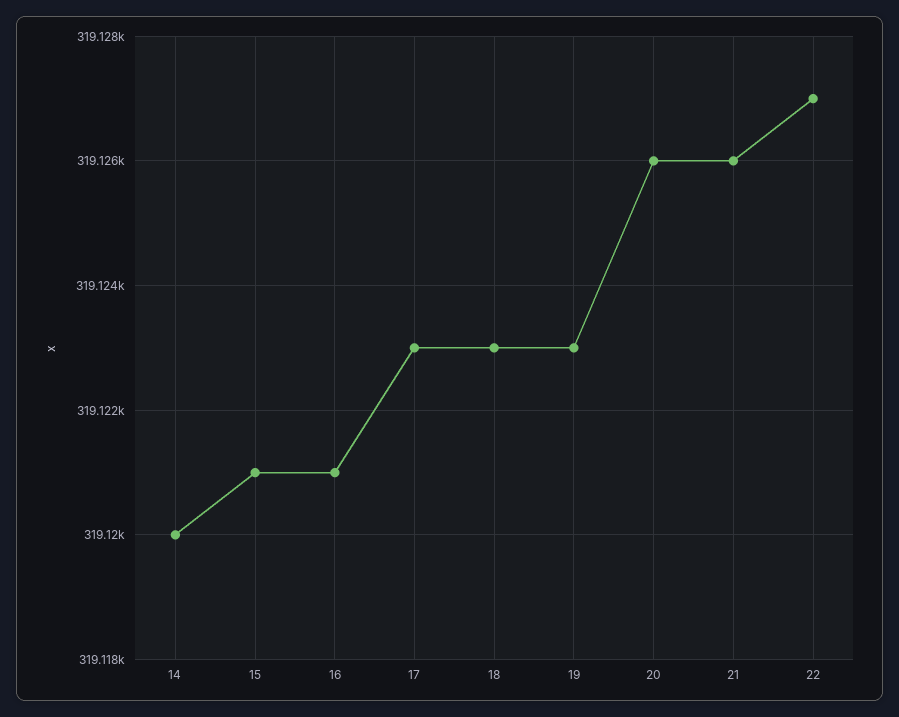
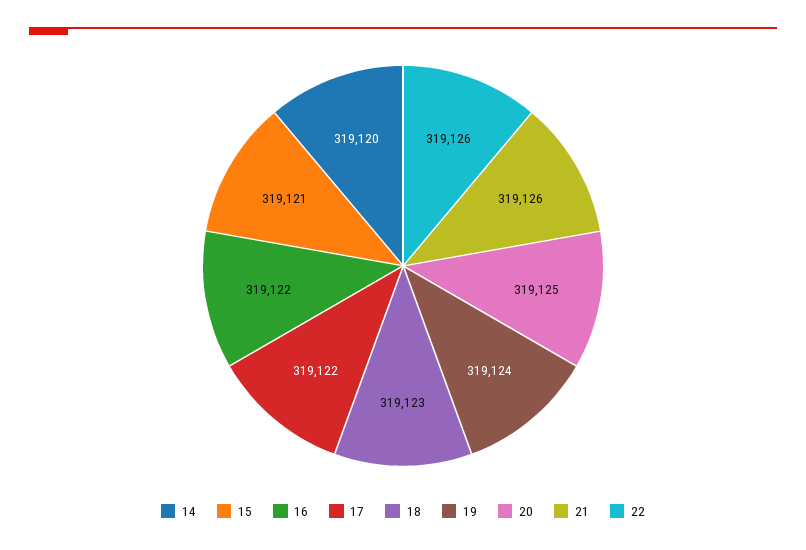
  {
    "14": 319120,
    "15": 319121,
-   "16": 319121,
+   "16": 319122,
-   "17": 319123,
+   "17": 319122,
    "18": 319123,
-   "19": 319123,
+   "19": 319124,
-   "20": 319126,
+   "20": 319125,
    "21": 319126,
-   "22": 319127
+   "22": 319126
  }

